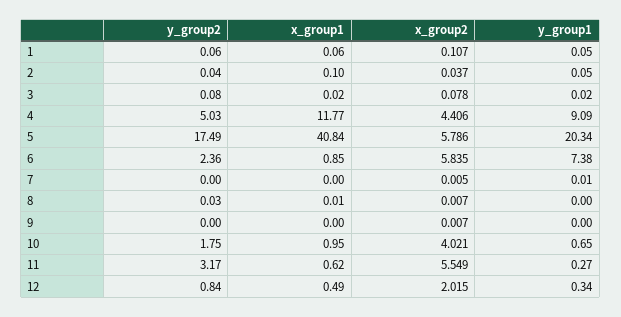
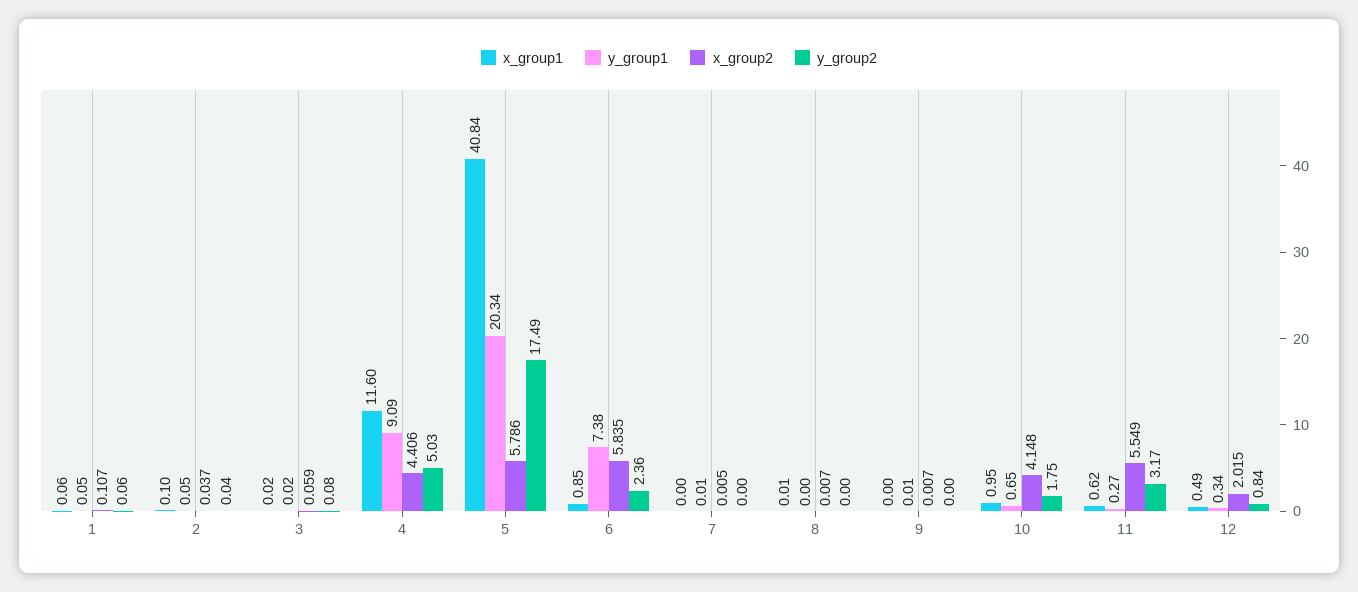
  {
    "y_group2": {
      "1": 0.06,
      "2": 0.04,
      "3": 0.08,
      "4": 5.03,
      "5": 17.49,
      "6": 2.36,
      "7": 0,
-     "8": 0.03,
+     "8": 0,
      "9": 0,
      "10": 1.75,
      "11": 3.17,
      "12": 0.84
    },
    "x_group1": {
      "1": 0.06,
      "2": 0.1,
      "3": 0.02,
-     "4": 11.77,
+     "4": 11.6,
      "5": 40.84,
      "6": 0.85,
      "7": 0,
      "8": 0.01,
      "9": 0,
      "10": 0.95,
      "11": 0.62,
      "12": 0.49
    },
    "x_group2": {
      "1": 0.107,
      "2": 0.037,
-     "3": 0.078,
+     "3": 0.059,
      "4": 4.406,
      "5": 5.786,
      "6": 5.835,
      "7": 0.005,
      "8": 0.007,
      "9": 0.007,
-     "10": 4.021,
+     "10": 4.148,
      "11": 5.549,
      "12": 2.015
    },
    "y_group1": {
      "1": 0.05,
      "2": 0.05,
      "3": 0.02,
      "4": 9.09,
      "5": 20.34,
      "6": 7.38,
      "7": 0.01,
      "8": 0,
-     "9": 0,
+     "9": 0.01,
      "10": 0.65,
      "11": 0.27,
      "12": 0.34
    }
  }

